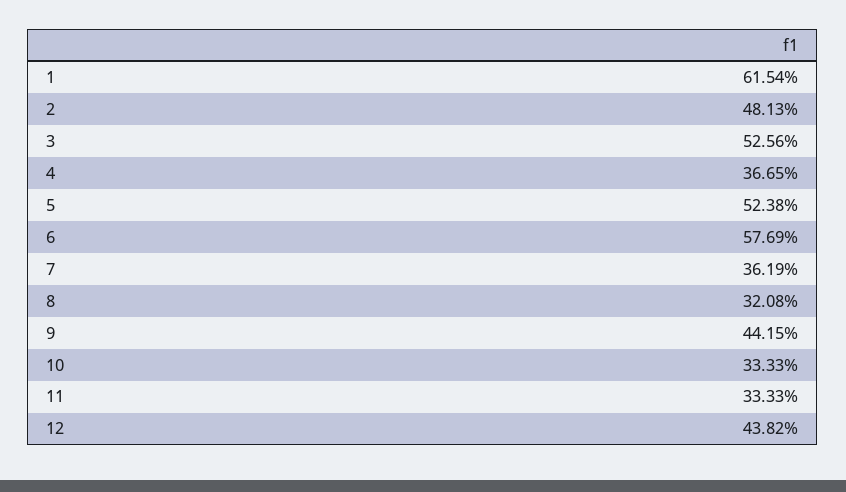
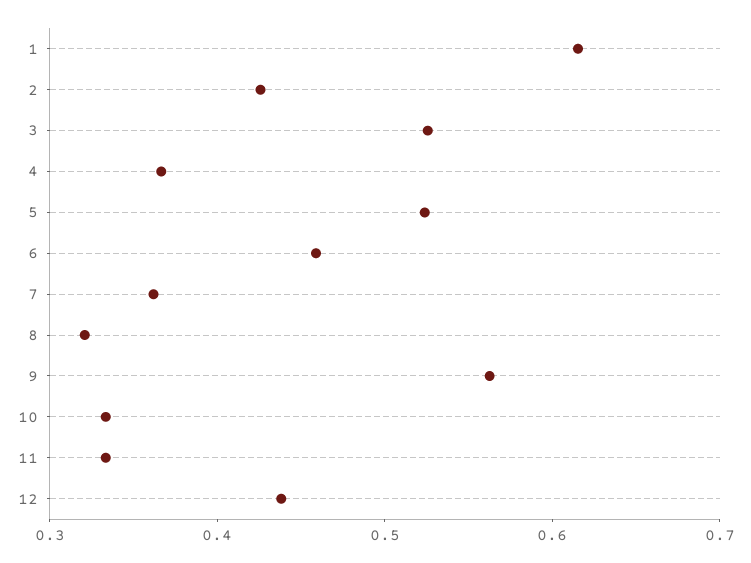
  {
    "1": 0.6154,
-   "2": 0.4813,
+   "2": 0.42,
    "3": 0.5256,
    "4": 0.3665,
    "5": 0.5238,
-   "6": 0.5769,
+   "6": 0.46,
    "7": 0.3619,
    "8": 0.3208,
-   "9": 0.4415,
+   "9": 0.56,
    "10": 0.3333,
    "11": 0.3333,
    "12": 0.4382
  }

